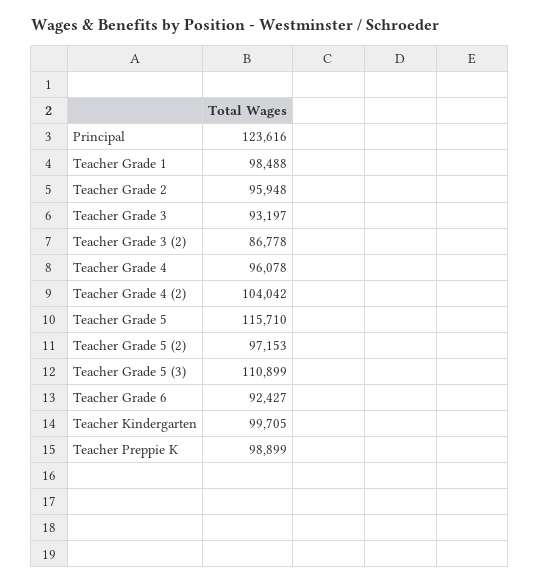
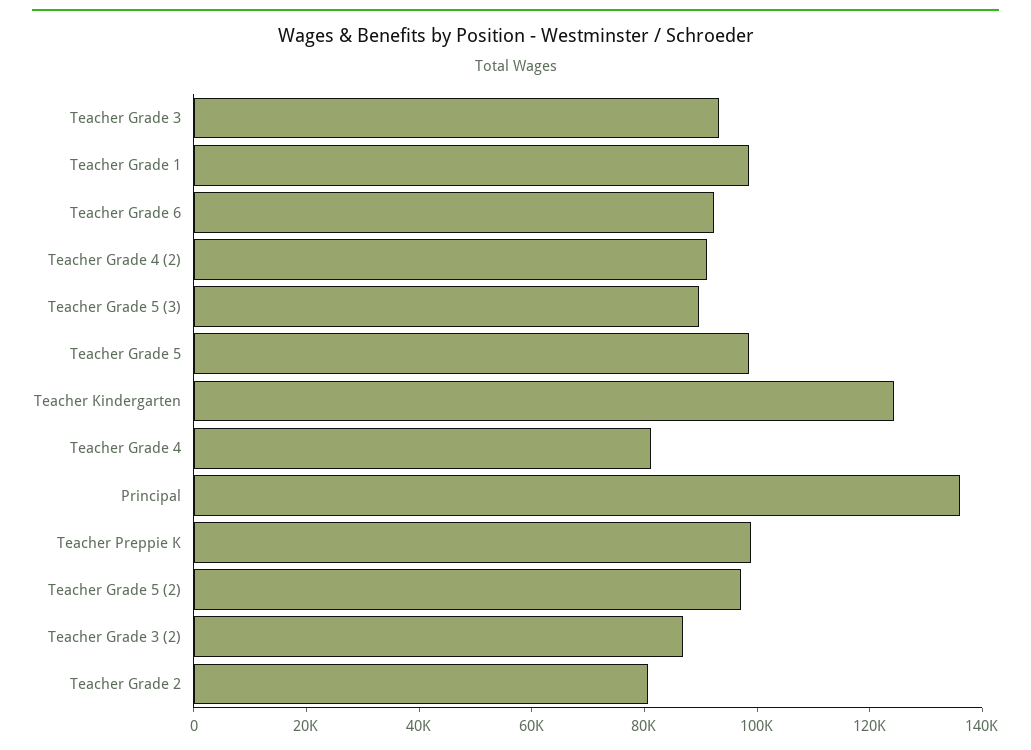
  {
-   "Principal": 123616,
+   "Principal": 135000,
    "Teacher Grade 1": 98488,
-   "Teacher Grade 2": 95948,
+   "Teacher Grade 2": 80000,
    "Teacher Grade 3": 93197,
    "Teacher Grade 3 (2)": 86778,
-   "Teacher Grade 4": 96078,
+   "Teacher Grade 4": 80000,
-   "Teacher Grade 4 (2)": 104042,
+   "Teacher Grade 4 (2)": 90000,
-   "Teacher Grade 5": 115710,
+   "Teacher Grade 5": 100000,
    "Teacher Grade 5 (2)": 97153,
-   "Teacher Grade 5 (3)": 110899,
+   "Teacher Grade 5 (3)": 90000,
    "Teacher Grade 6": 92427,
-   "Teacher Kindergarten": 99705,
+   "Teacher Kindergarten": 125000,
    "Teacher Preppie K": 98899
  }

